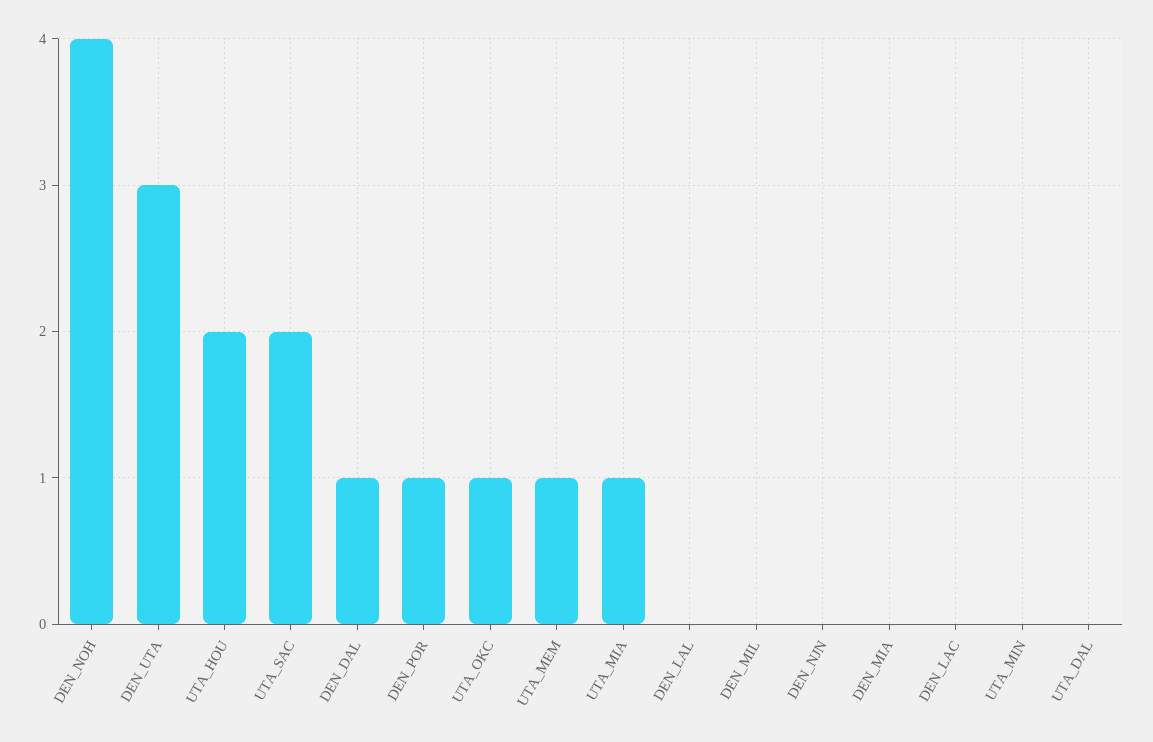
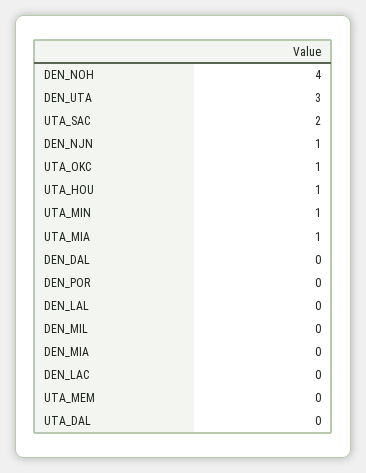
  {
    "DEN_NOH": 4,
    "DEN_UTA": 3,
-   "UTA_HOU": 2,
+   "UTA_HOU": 1,
    "UTA_SAC": 2,
-   "DEN_DAL": 1,
+   "DEN_DAL": 0,
-   "DEN_POR": 1,
+   "DEN_POR": 0,
    "UTA_OKC": 1,
-   "UTA_MEM": 1,
+   "UTA_MEM": 0,
    "UTA_MIA": 1,
    "DEN_LAL": 0,
    "DEN_MIL": 0,
-   "DEN_NJN": 0,
+   "DEN_NJN": 1,
    "DEN_MIA": 0,
    "DEN_LAC": 0,
-   "UTA_MIN": 0,
+   "UTA_MIN": 1,
    "UTA_DAL": 0
  }

